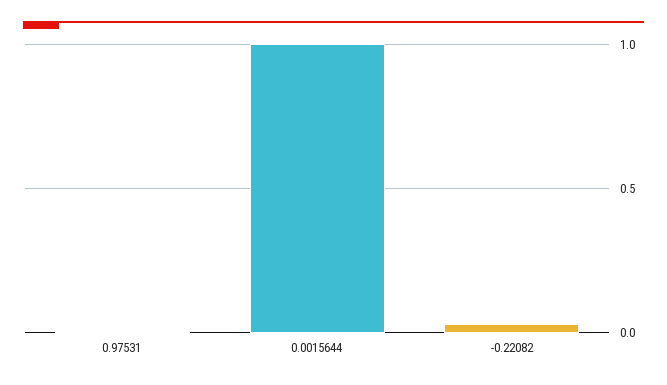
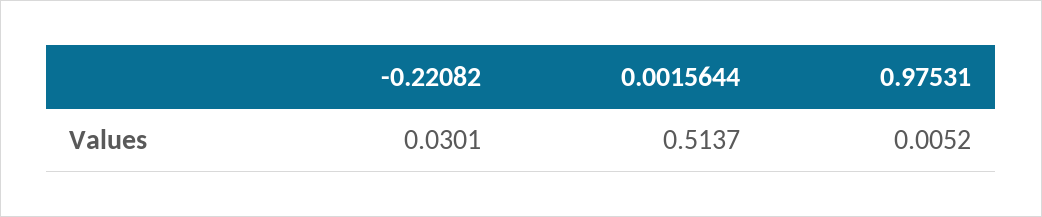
  {
    "0.97531": 0.0052,
-   "0.0015644": 1,
+   "0.0015644": 0.5137,
    "-0.22082": 0.0301
  }

